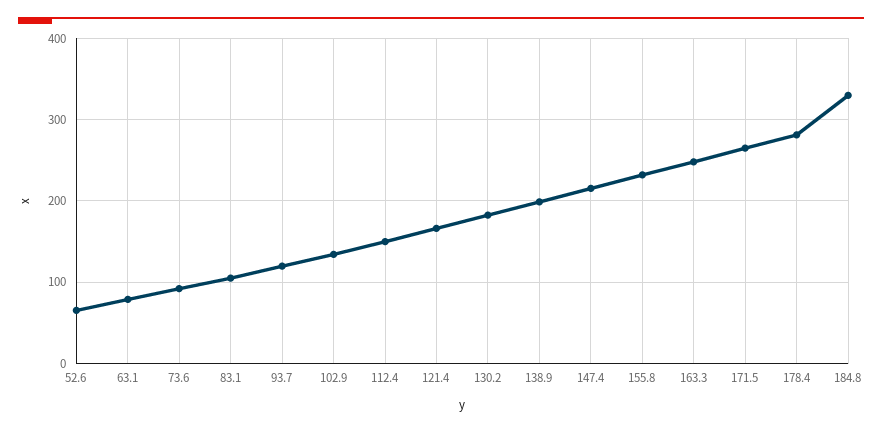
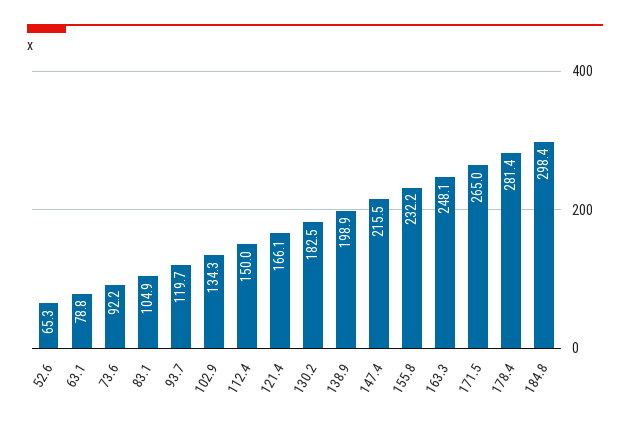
  {
    "52.6": 65.3,
    "63.1": 78.8,
    "73.6": 92.2,
    "83.1": 104.9,
    "93.7": 119.7,
    "102.9": 134.3,
    "112.4": 150,
    "121.4": 166.1,
    "130.2": 182.5,
    "138.9": 198.9,
    "147.4": 215.5,
    "155.8": 232.2,
    "163.3": 248.1,
    "171.5": 265,
    "178.4": 281.4,
-   "184.8": 330
+   "184.8": 298.4
  }

